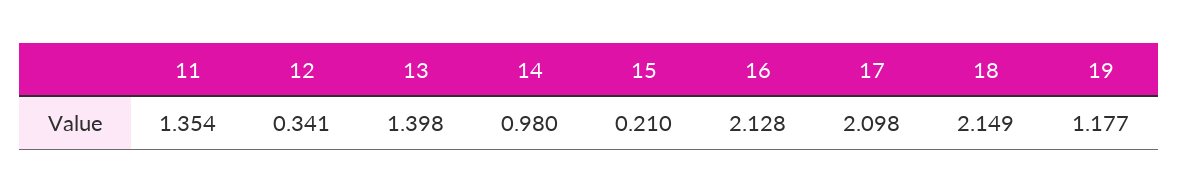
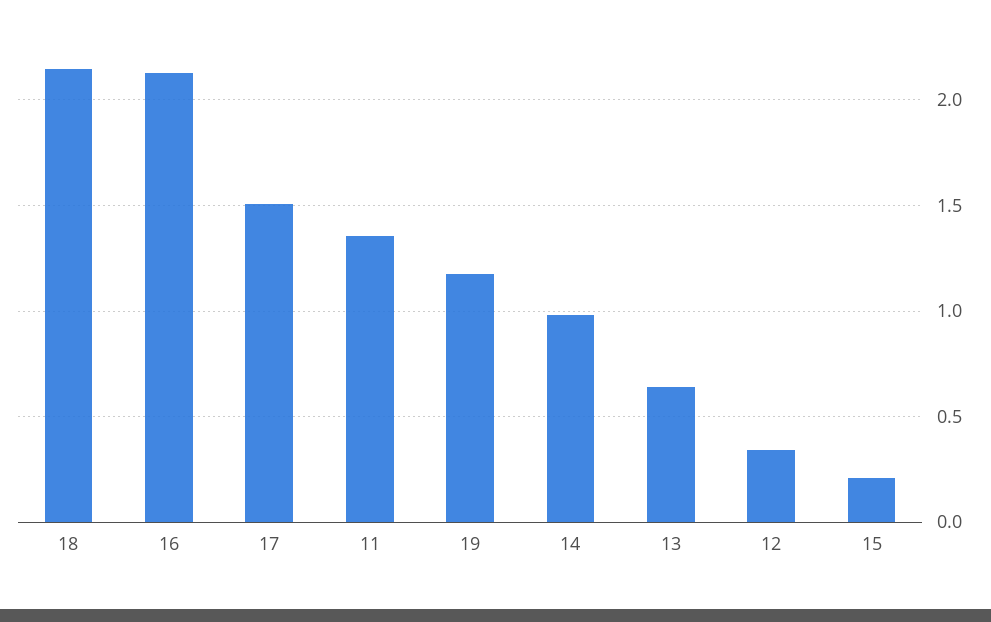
  {
    "11": 1.354,
    "12": 0.341,
-   "13": 1.398,
+   "13": 0.65,
    "14": 0.98,
    "15": 0.21,
    "16": 2.128,
-   "17": 2.098,
+   "17": 1.5,
    "18": 2.149,
    "19": 1.177
  }

